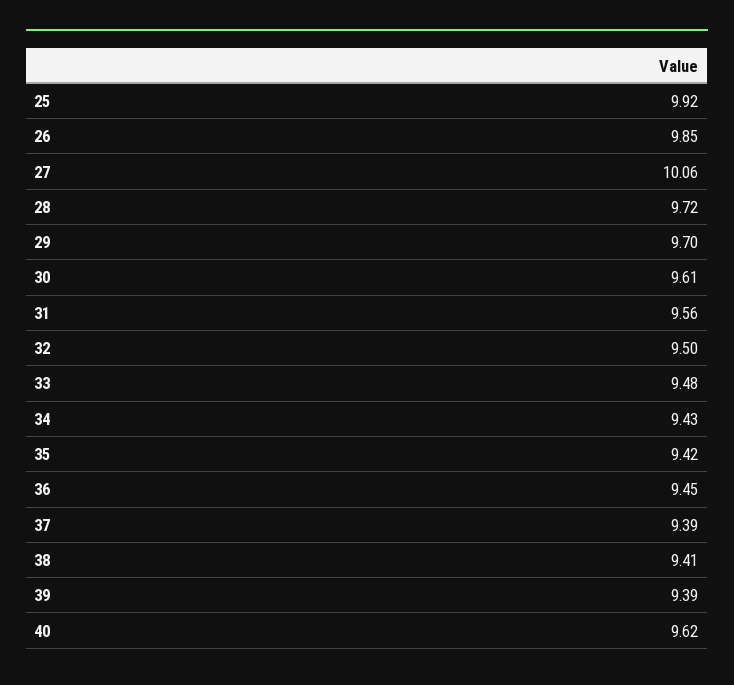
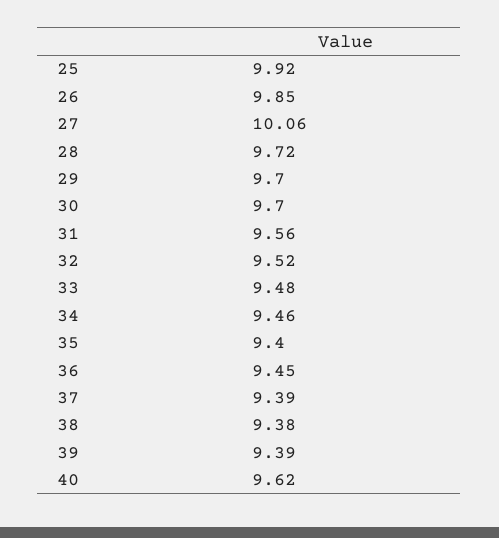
  {
    "25": 9.92,
    "26": 9.85,
    "27": 10.06,
    "28": 9.72,
    "29": 9.7,
-   "30": 9.61,
+   "30": 9.7,
    "31": 9.56,
-   "32": 9.5,
+   "32": 9.52,
    "33": 9.48,
-   "34": 9.43,
+   "34": 9.46,
-   "35": 9.42,
+   "35": 9.4,
    "36": 9.45,
    "37": 9.39,
-   "38": 9.41,
+   "38": 9.38,
    "39": 9.39,
    "40": 9.62
  }

